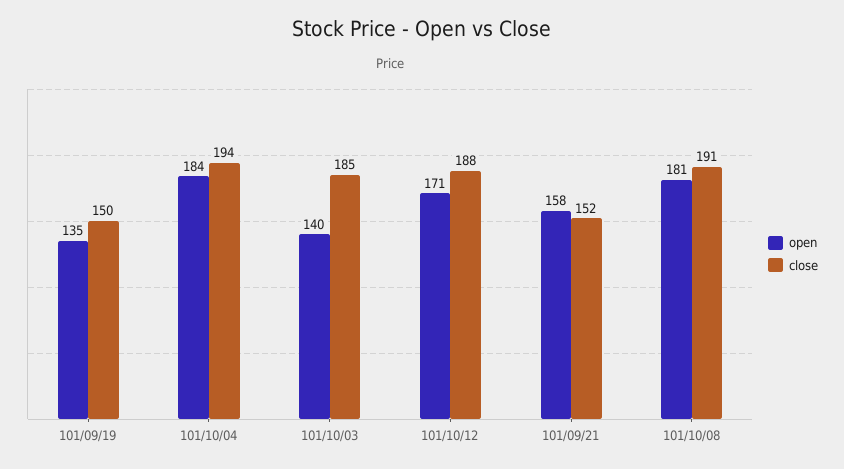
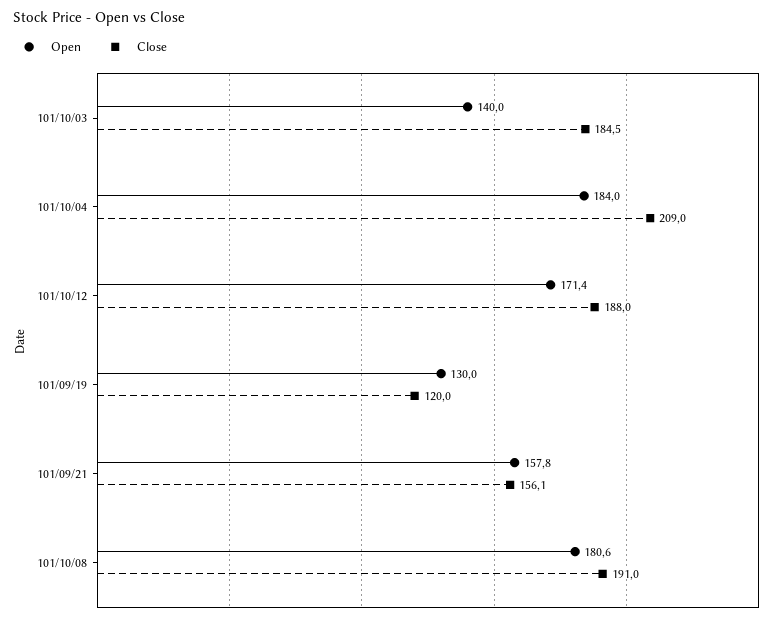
  {
    "open": {
-     "101/09/19": 135,
+     "101/09/19": 130,
      "101/10/04": 184,
      "101/10/03": 140,
      "101/10/12": 171.4,
      "101/09/21": 157.8,
      "101/10/08": 180.6
    },
    "close": {
-     "101/09/19": 150,
+     "101/09/19": 120,
-     "101/10/04": 194,
+     "101/10/04": 209,
      "101/10/03": 184.5,
      "101/10/12": 188,
-     "101/09/21": 152,
+     "101/09/21": 156.1,
      "101/10/08": 191
    }
  }

